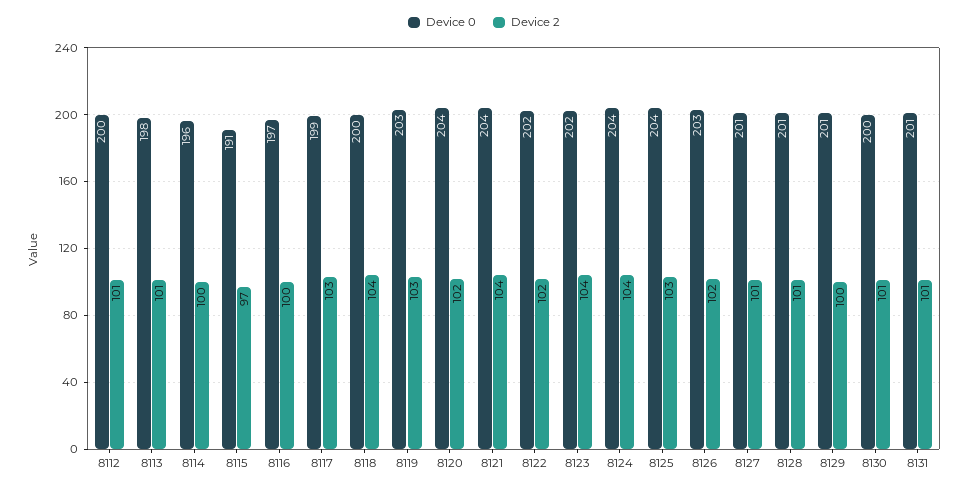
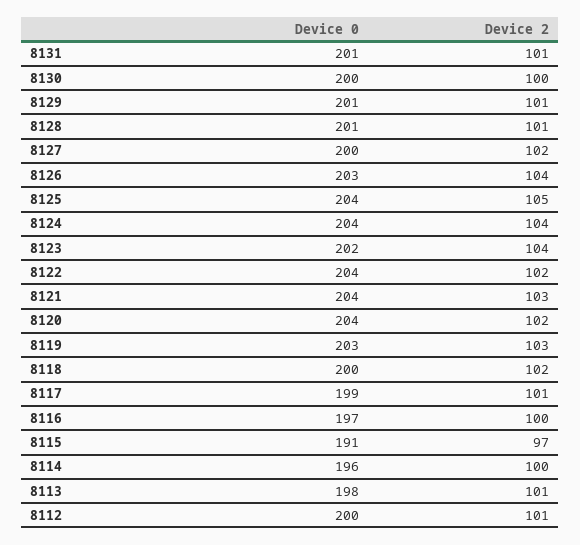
  {
    "Device 0": {
      "8112": 200,
      "8113": 198,
      "8114": 196,
      "8115": 191,
      "8116": 197,
      "8117": 199,
      "8118": 200,
      "8119": 203,
      "8120": 204,
      "8121": 204,
-     "8122": 202,
+     "8122": 204,
      "8123": 202,
      "8124": 204,
      "8125": 204,
      "8126": 203,
-     "8127": 201,
+     "8127": 200,
      "8128": 201,
      "8129": 201,
      "8130": 200,
      "8131": 201
    },
    "Device 2": {
      "8112": 101,
      "8113": 101,
      "8114": 100,
      "8115": 97,
      "8116": 100,
-     "8117": 103,
+     "8117": 101,
-     "8118": 104,
+     "8118": 102,
      "8119": 103,
      "8120": 102,
-     "8121": 104,
+     "8121": 103,
      "8122": 102,
      "8123": 104,
      "8124": 104,
-     "8125": 103,
+     "8125": 105,
-     "8126": 102,
+     "8126": 104,
-     "8127": 101,
+     "8127": 102,
      "8128": 101,
-     "8129": 100,
+     "8129": 101,
-     "8130": 101,
+     "8130": 100,
      "8131": 101
    }
  }

